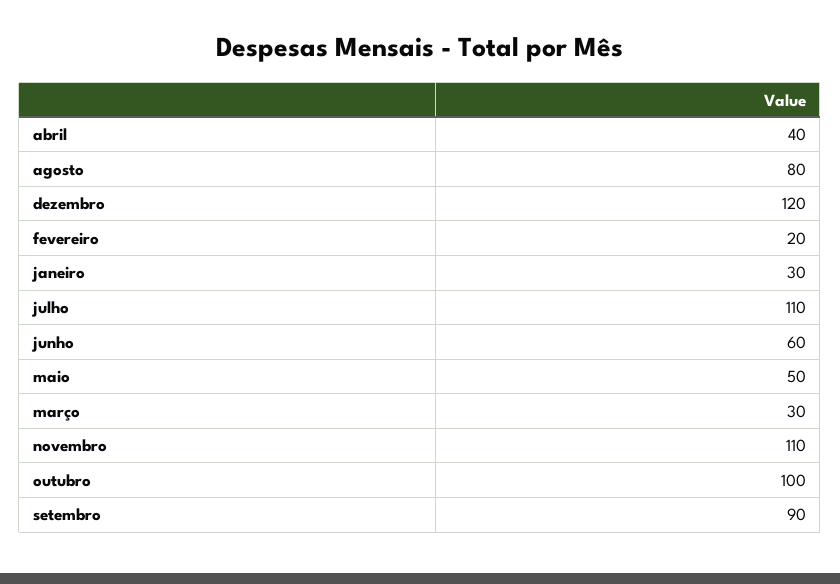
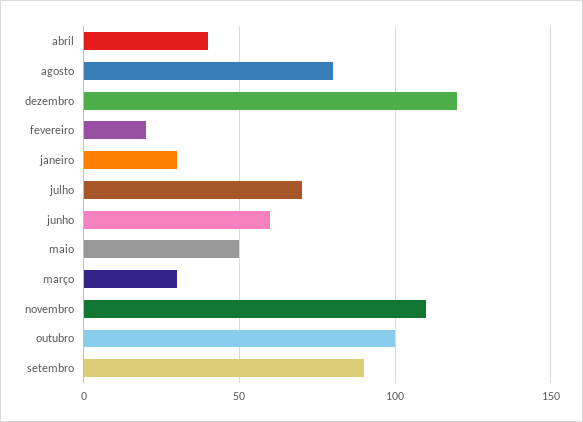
  {
    "abril": 40,
    "agosto": 80,
    "dezembro": 120,
    "fevereiro": 20,
    "janeiro": 30,
-   "julho": 110,
+   "julho": 70,
    "junho": 60,
    "maio": 50,
    "março": 30,
    "novembro": 110,
    "outubro": 100,
    "setembro": 90
  }

